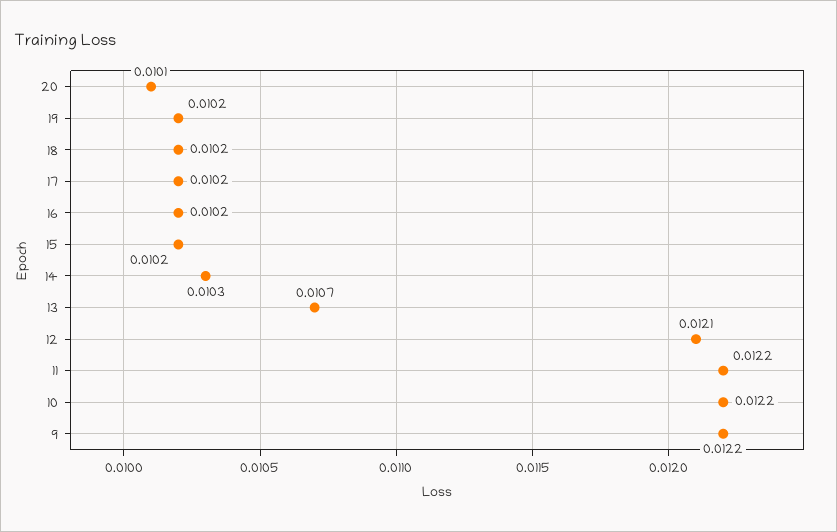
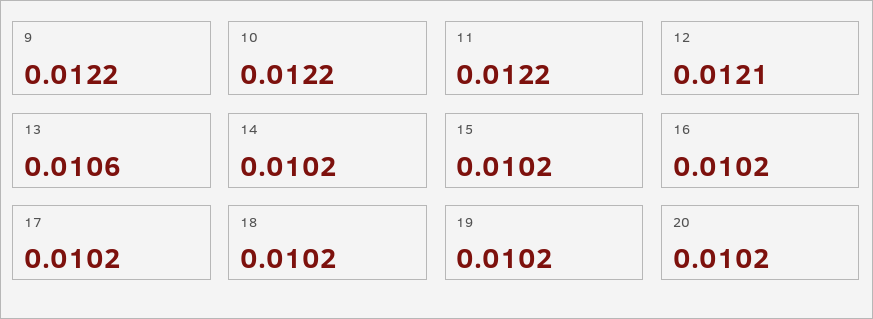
  {
-   "20": 0.0101,
+   "20": 0.0102,
    "19": 0.0102,
    "18": 0.0102,
    "17": 0.0102,
    "16": 0.0102,
    "15": 0.0102,
-   "14": 0.0103,
+   "14": 0.0102,
-   "13": 0.0107,
+   "13": 0.0106,
    "12": 0.0121,
    "11": 0.0122,
    "10": 0.0122,
    "9": 0.0122
  }

